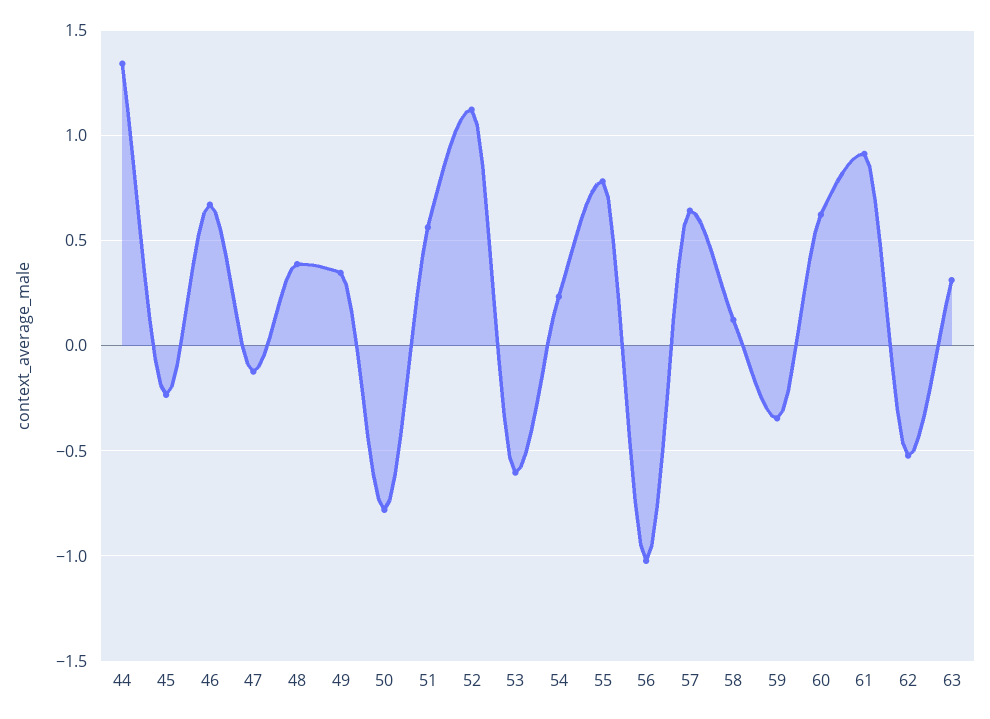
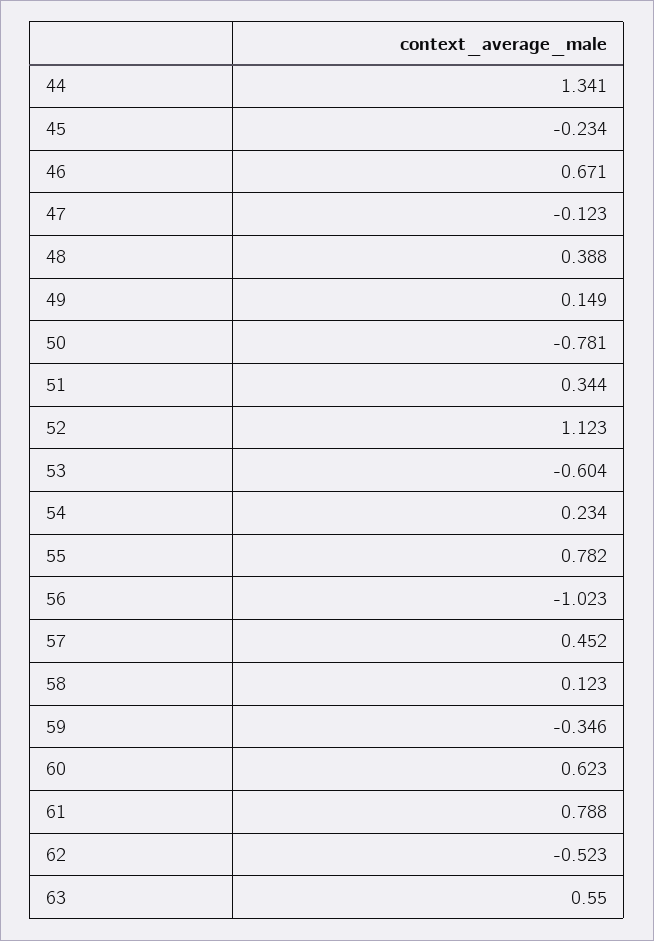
  {
    "44": 1.341,
    "45": -0.234,
    "46": 0.671,
    "47": -0.123,
    "48": 0.388,
-   "49": 0.35,
+   "49": 0.149,
    "50": -0.781,
-   "51": 0.55,
+   "51": 0.344,
    "52": 1.123,
    "53": -0.604,
    "54": 0.234,
    "55": 0.782,
    "56": -1.023,
-   "57": 0.65,
+   "57": 0.452,
    "58": 0.123,
    "59": -0.346,
    "60": 0.623,
-   "61": 0.9,
+   "61": 0.788,
    "62": -0.523,
-   "63": 0.3
+   "63": 0.55
  }

